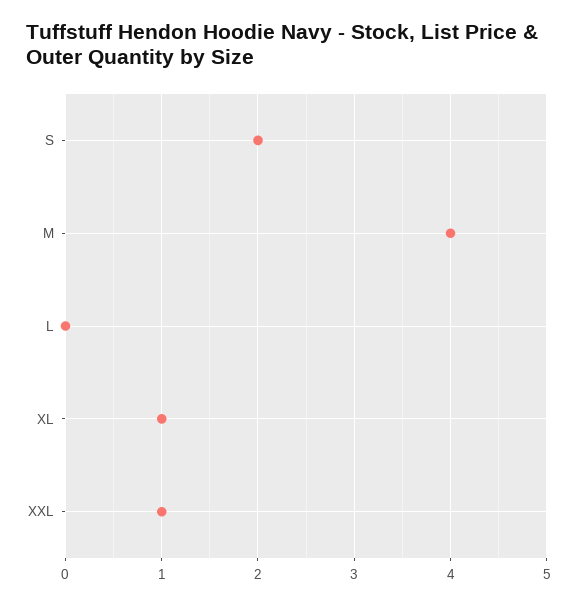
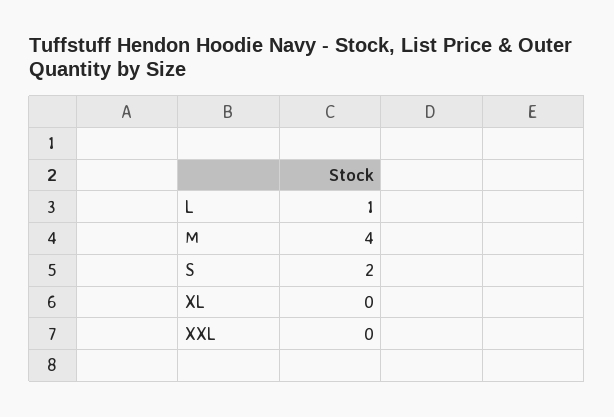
  {
    "S": 2,
    "M": 4,
-   "L": 0,
+   "L": 1,
-   "XL": 1,
+   "XL": 0,
-   "XXL": 1
+   "XXL": 0
  }

